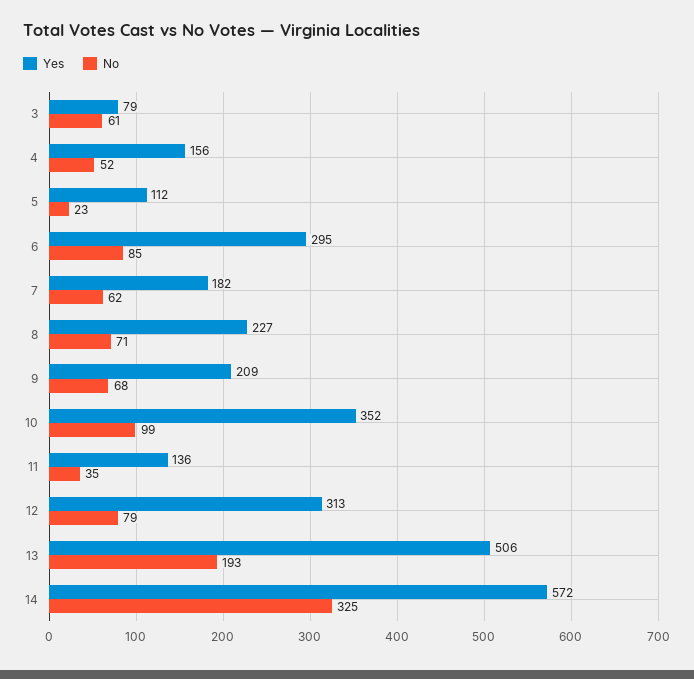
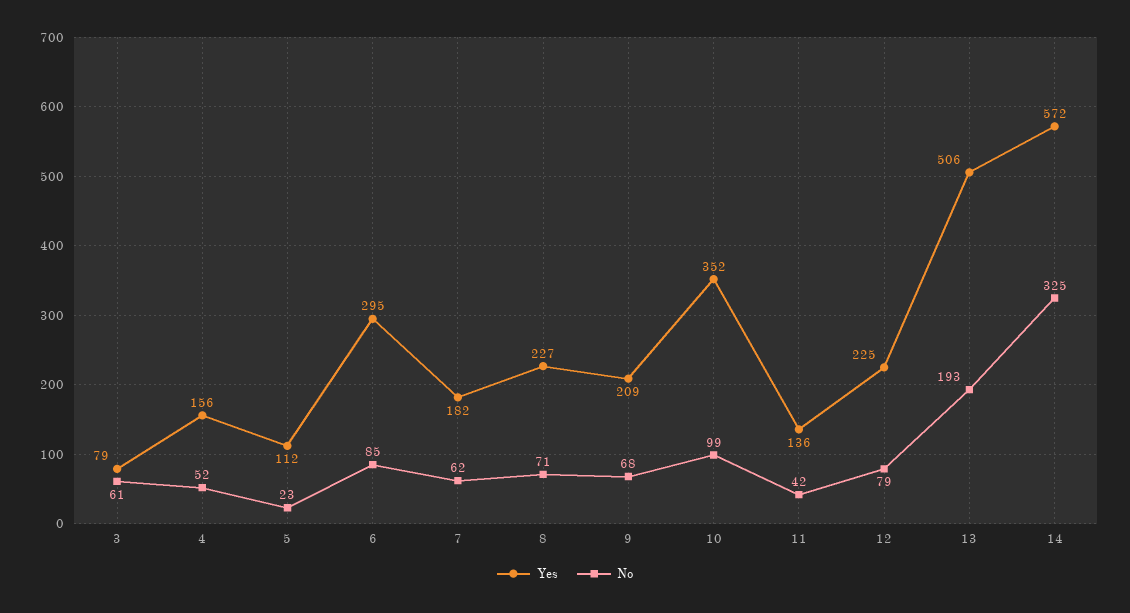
  {
    "Yes": {
      "3": 79,
      "4": 156,
      "5": 112,
      "6": 295,
      "7": 182,
      "8": 227,
      "9": 209,
      "10": 352,
      "11": 136,
-     "12": 313,
+     "12": 225,
      "13": 506,
      "14": 572
    },
    "No": {
      "3": 61,
      "4": 52,
      "5": 23,
      "6": 85,
      "7": 62,
      "8": 71,
      "9": 68,
      "10": 99,
-     "11": 35,
+     "11": 42,
      "12": 79,
      "13": 193,
      "14": 325
    }
  }

